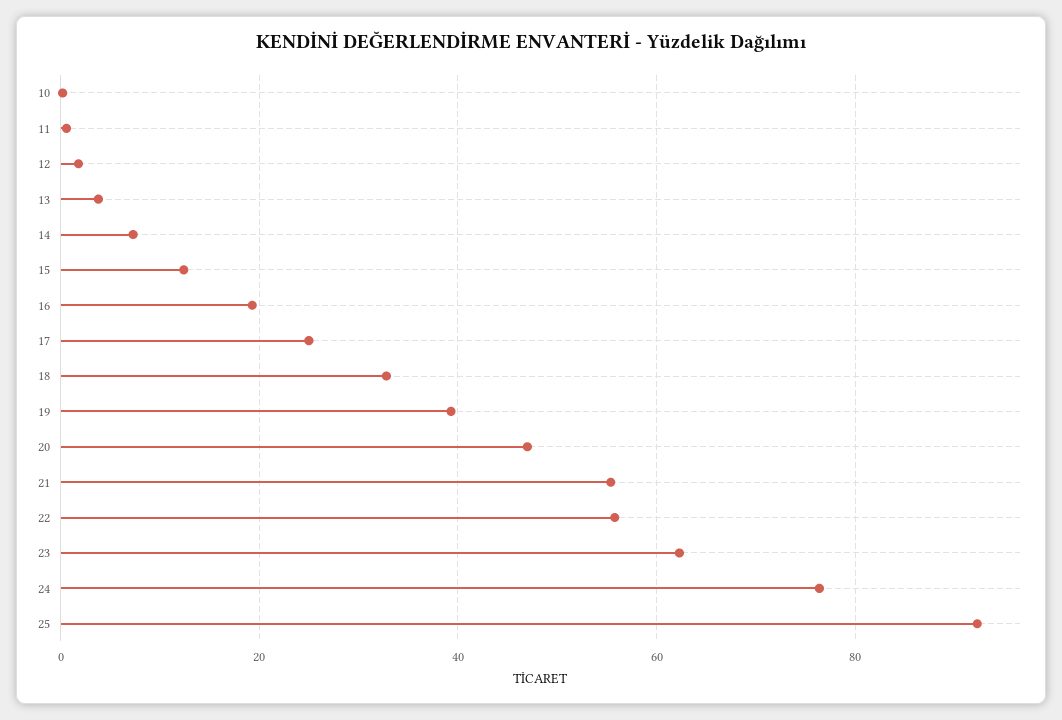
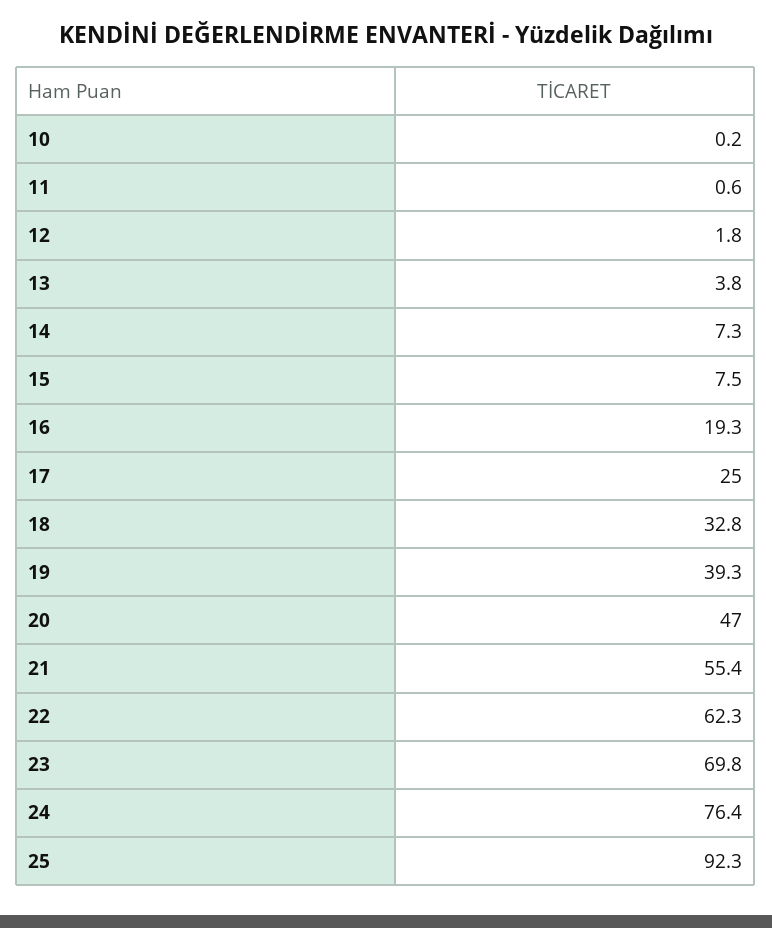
  {
    "10": 0.2,
    "11": 0.6,
    "12": 1.8,
    "13": 3.8,
    "14": 7.3,
-   "15": 12,
+   "15": 7.5,
    "16": 19.3,
    "17": 25,
    "18": 32.8,
    "19": 39.3,
    "20": 47,
    "21": 55.4,
-   "22": 56,
+   "22": 62.3,
-   "23": 62,
+   "23": 69.8,
    "24": 76.4,
    "25": 92.3
  }

